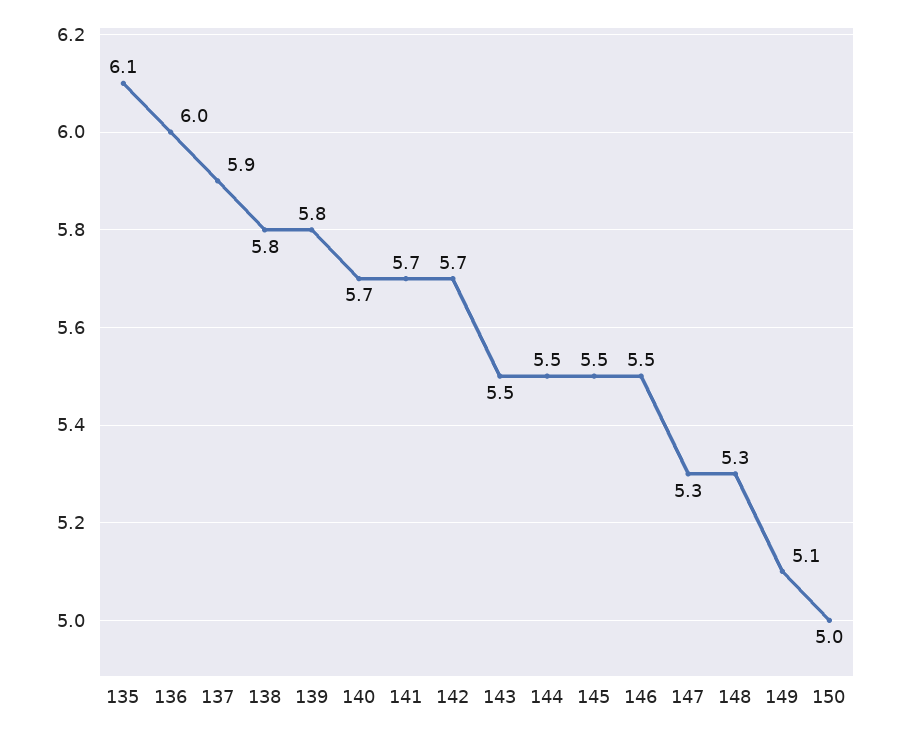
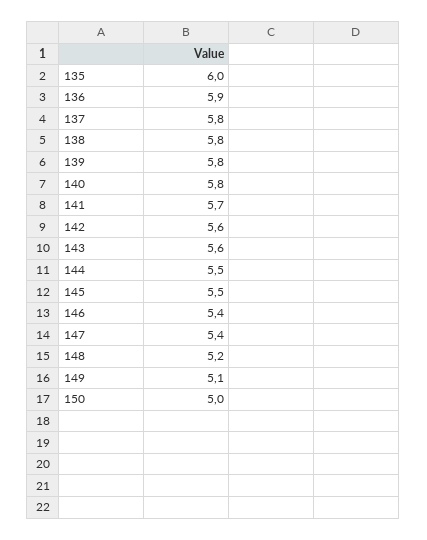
  {
-   "135": 6.1,
+   "135": 6,
-   "136": 6,
+   "136": 5.9,
-   "137": 5.9,
+   "137": 5.8,
    "138": 5.8,
    "139": 5.8,
-   "140": 5.7,
+   "140": 5.8,
    "141": 5.7,
-   "142": 5.7,
+   "142": 5.6,
-   "143": 5.5,
+   "143": 5.6,
    "144": 5.5,
    "145": 5.5,
-   "146": 5.5,
+   "146": 5.4,
-   "147": 5.3,
+   "147": 5.4,
-   "148": 5.3,
+   "148": 5.2,
    "149": 5.1,
    "150": 5
  }

